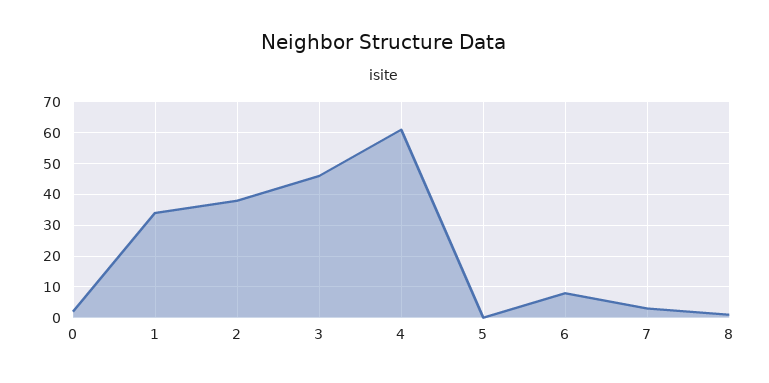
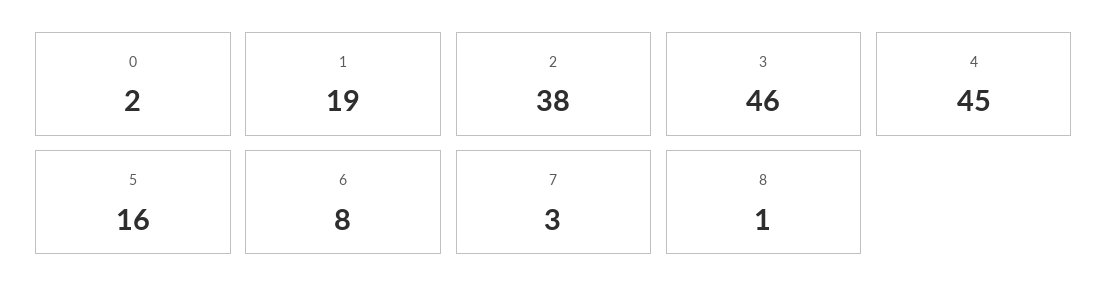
  {
    "0": 2,
-   "1": 35,
+   "1": 19,
    "2": 38,
    "3": 46,
-   "4": 60,
+   "4": 45,
-   "5": 0,
+   "5": 16,
    "6": 8,
    "7": 3,
    "8": 1
  }

